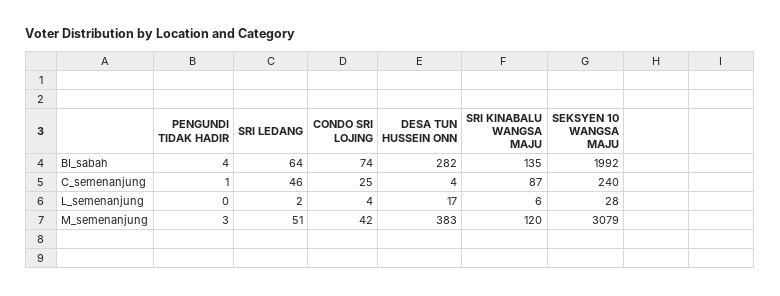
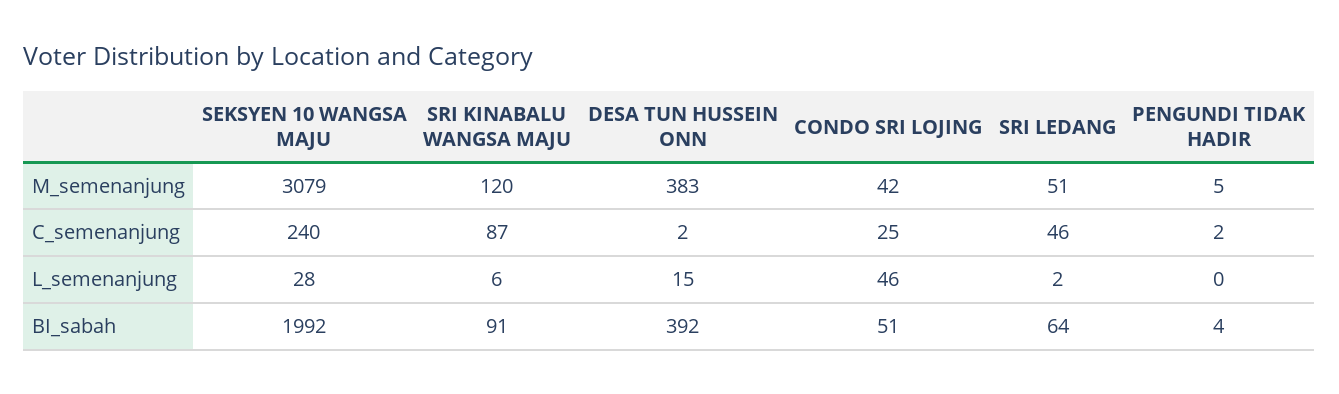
  {
    "PENGUNDI TIDAK HADIR": {
      "BI_sabah": 4,
-     "C_semenanjung": 1,
+     "C_semenanjung": 2,
      "L_semenanjung": 0,
-     "M_semenanjung": 3
+     "M_semenanjung": 5
    },
    "SRI LEDANG": {
      "BI_sabah": 64,
      "C_semenanjung": 46,
      "L_semenanjung": 2,
      "M_semenanjung": 51
    },
    "CONDO SRI LOJING": {
-     "BI_sabah": 74,
+     "BI_sabah": 51,
      "C_semenanjung": 25,
-     "L_semenanjung": 4,
+     "L_semenanjung": 46,
      "M_semenanjung": 42
    },
    "DESA TUN HUSSEIN ONN": {
-     "BI_sabah": 282,
+     "BI_sabah": 392,
-     "C_semenanjung": 4,
+     "C_semenanjung": 2,
-     "L_semenanjung": 17,
+     "L_semenanjung": 15,
      "M_semenanjung": 383
    },
    "SRI KINABALU WANGSA MAJU": {
-     "BI_sabah": 135,
+     "BI_sabah": 91,
      "C_semenanjung": 87,
      "L_semenanjung": 6,
      "M_semenanjung": 120
    },
    "SEKSYEN 10 WANGSA MAJU": {
      "BI_sabah": 1992,
      "C_semenanjung": 240,
      "L_semenanjung": 28,
      "M_semenanjung": 3079
    }
  }

